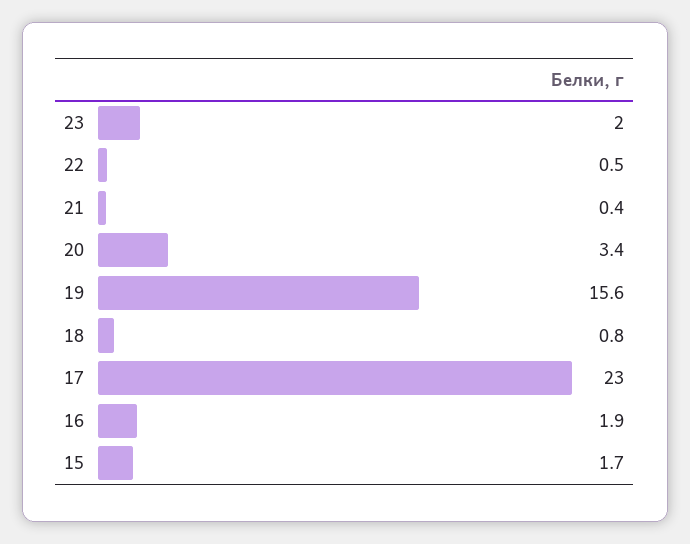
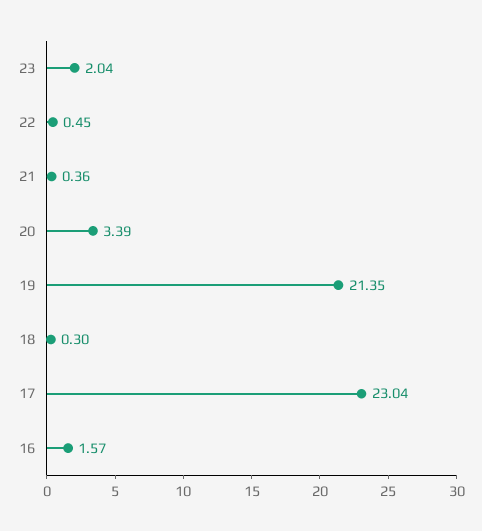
  {
    "23": 2.04,
    "22": 0.45,
    "21": 0.36,
    "20": 3.39,
-   "19": 15.6,
+   "19": 21.35,
-   "18": 0.8,
+   "18": 0.3,
    "17": 23.04,
-   "16": 1.9,
+   "16": 1.57
-   "15": 1.7
  }

